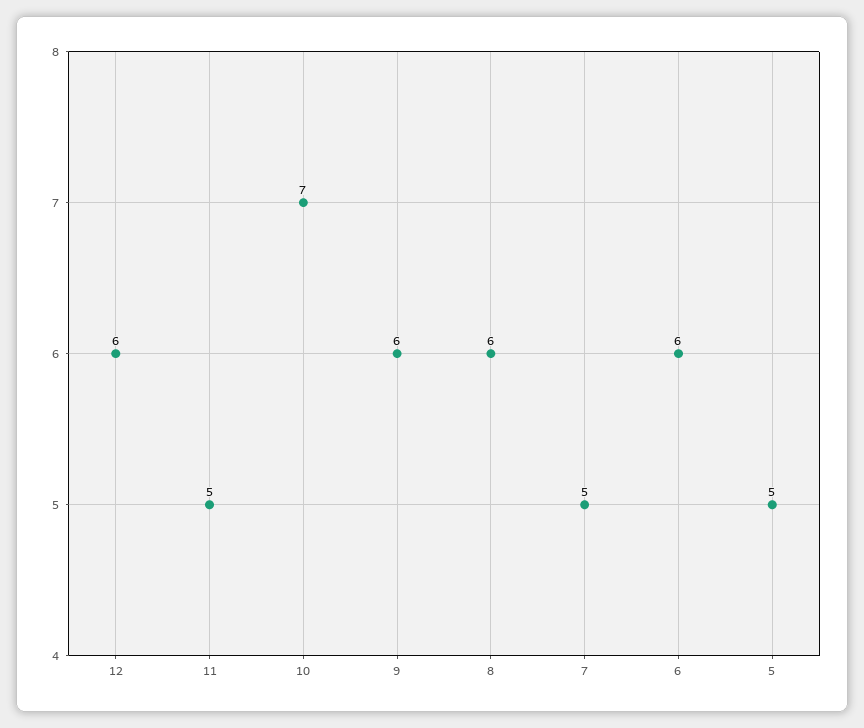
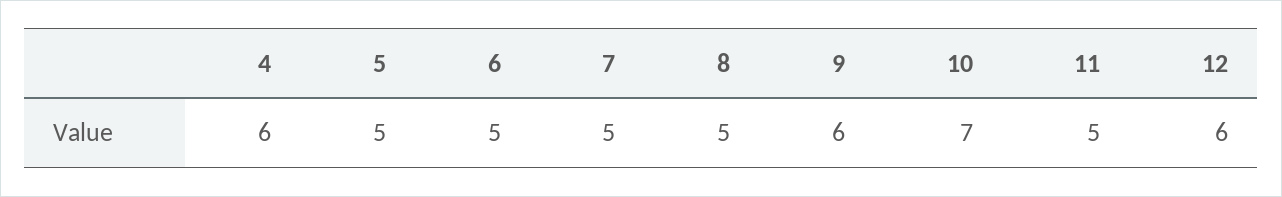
  {
    "12": 6,
    "11": 5,
    "10": 7,
    "9": 6,
-   "8": 6,
+   "8": 5,
    "7": 5,
-   "6": 6,
+   "6": 5,
-   "5": 5
+   "5": 5,
+   "4": 6
  }

